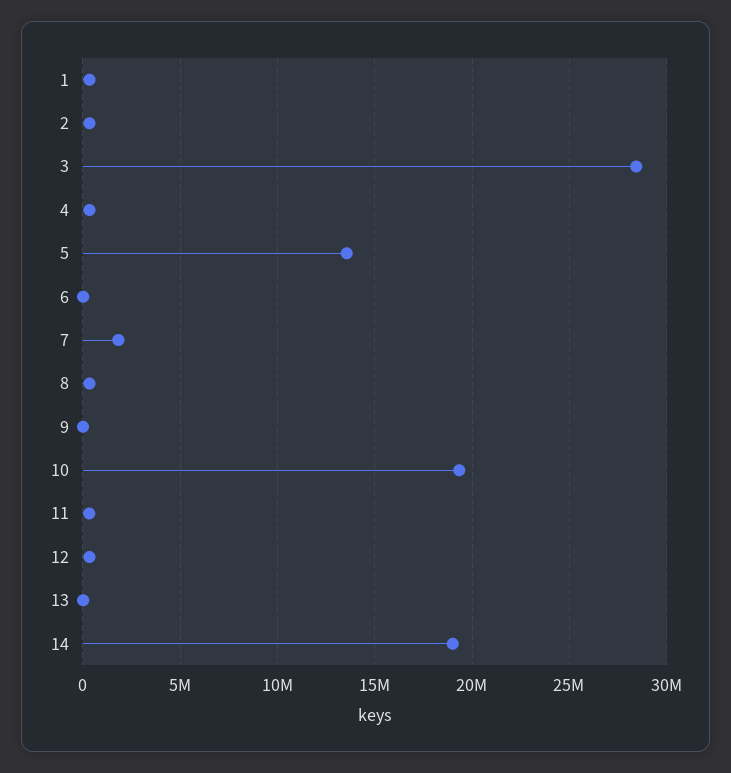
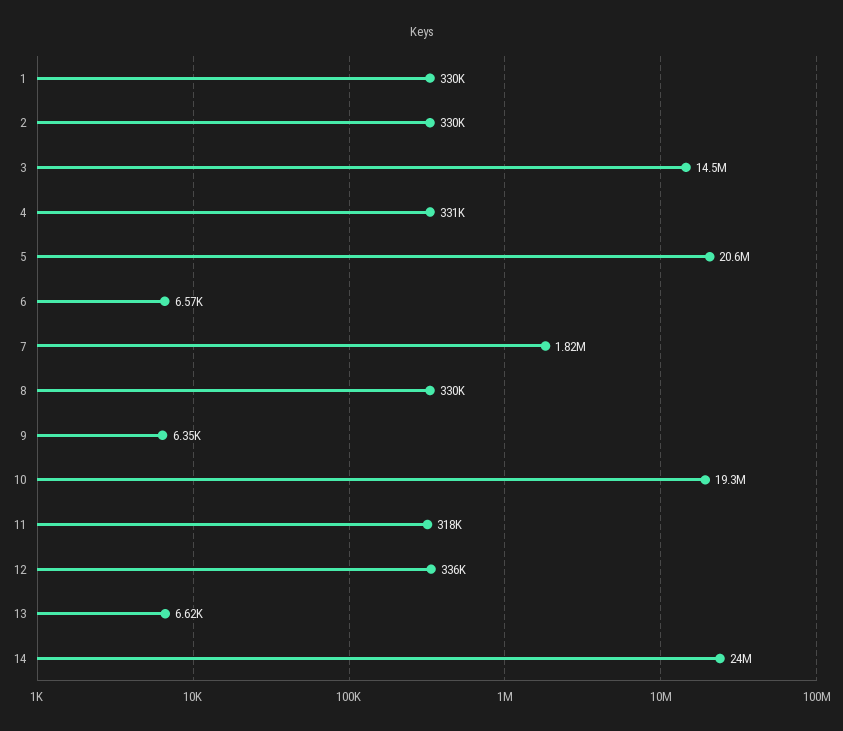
  {
    "1": 330000,
    "2": 330000,
-   "3": 28500000,
+   "3": 14500000,
    "4": 331000,
-   "5": 13500000,
+   "5": 20600000,
    "6": 6570,
    "7": 1820000,
    "8": 330000,
    "9": 6350,
    "10": 19300000,
    "11": 318000,
    "12": 336000,
    "13": 6620,
-   "14": 19000000
+   "14": 24000000
  }

